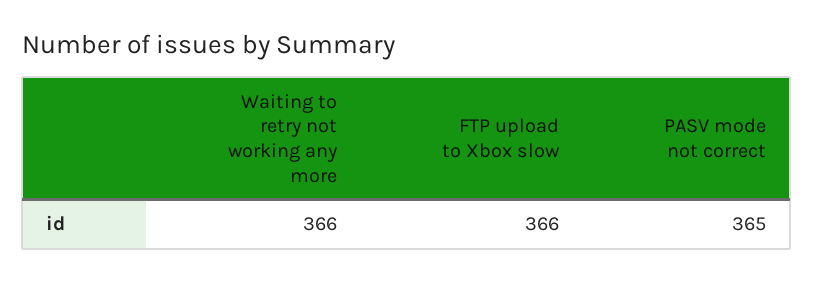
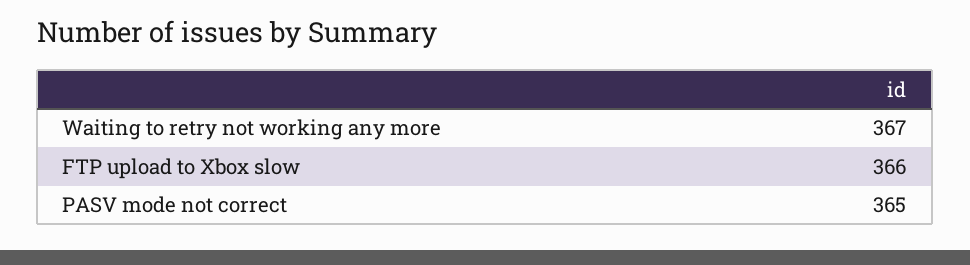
  {
-   "Waiting to retry not working any more": 366,
+   "Waiting to retry not working any more": 367,
    "FTP upload to Xbox slow": 366,
    "PASV mode not correct": 365
  }

